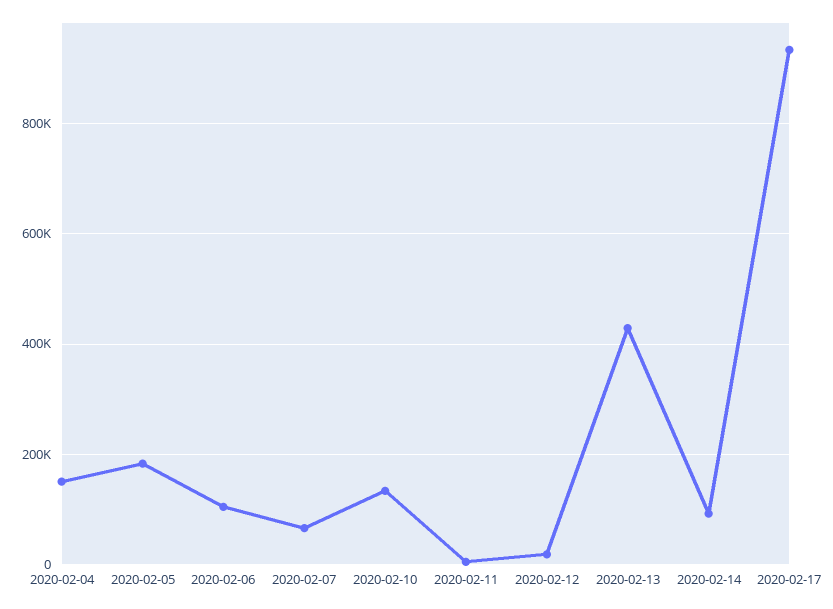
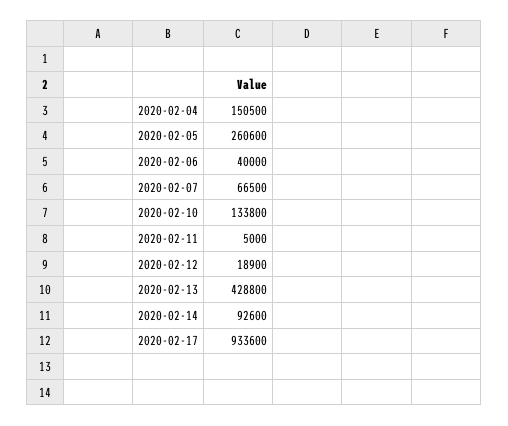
  {
    "2020-02-04": 150500,
-   "2020-02-05": 180000,
+   "2020-02-05": 260600,
-   "2020-02-06": 100000,
+   "2020-02-06": 40000,
    "2020-02-07": 66500,
    "2020-02-10": 133800,
    "2020-02-11": 5000,
    "2020-02-12": 18900,
    "2020-02-13": 428800,
    "2020-02-14": 92600,
    "2020-02-17": 933600
  }

